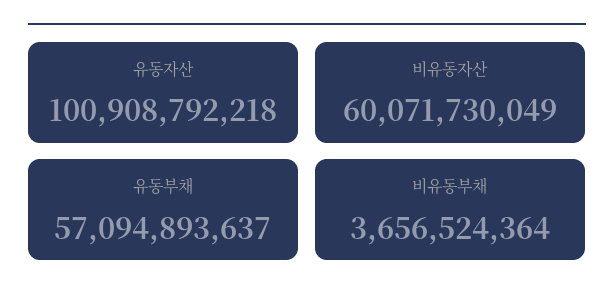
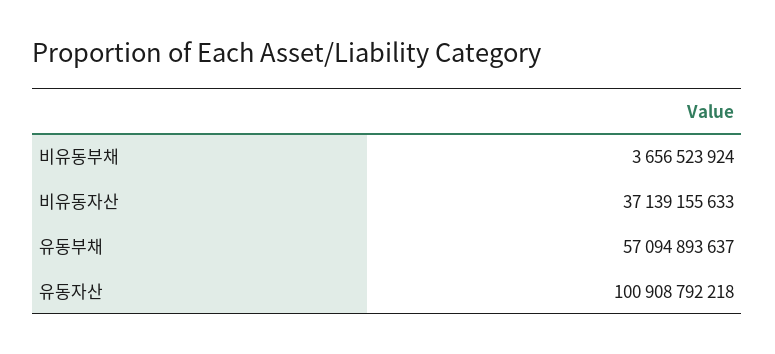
  {
    "유동자산": 100908792218,
-   "비유동자산": 60071730049,
+   "비유동자산": 37139155633,
    "유동부채": 57094893637,
-   "비유동부채": 3656524364
+   "비유동부채": 3656523924
  }

